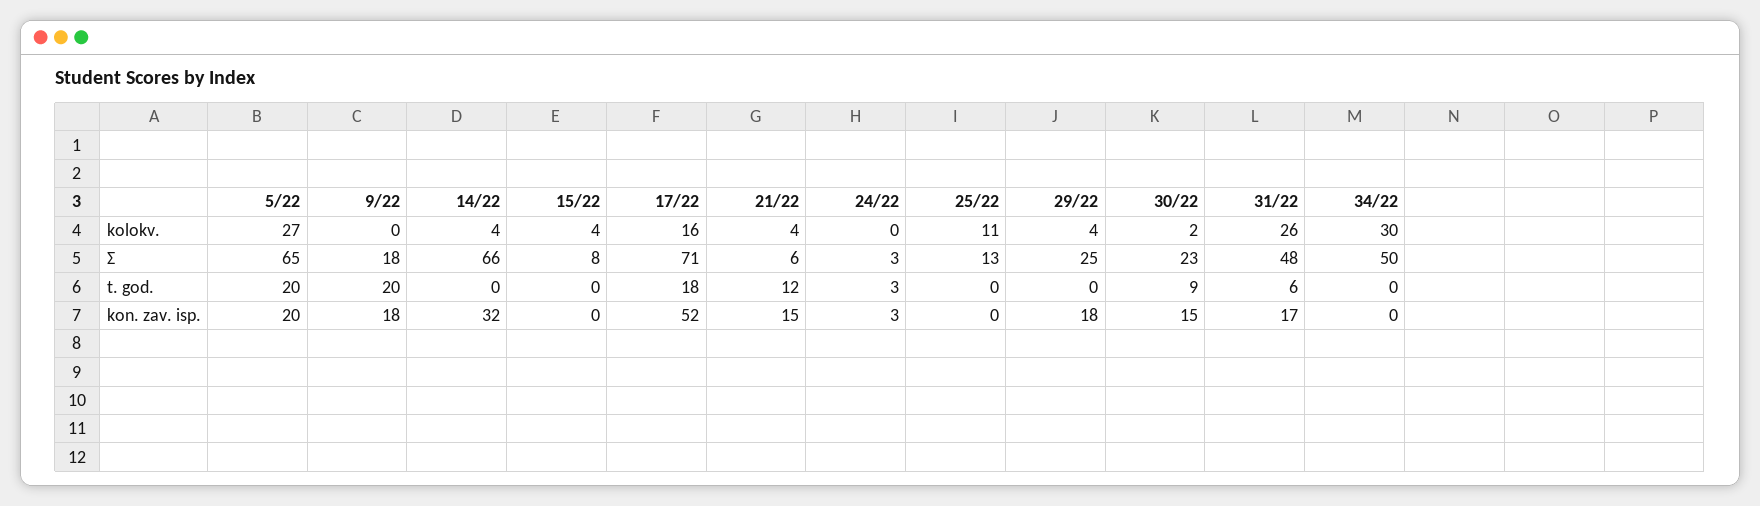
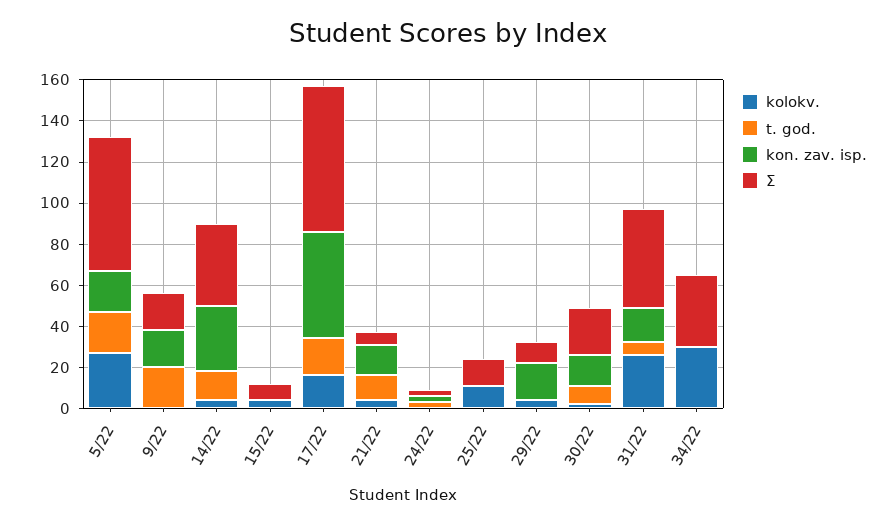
  {
    "kolokv.": {
      "5/22": 27,
      "9/22": 0,
      "14/22": 4,
      "15/22": 4,
      "17/22": 16,
      "21/22": 4,
      "24/22": 0,
      "25/22": 11,
      "29/22": 4,
      "30/22": 2,
      "31/22": 26,
      "34/22": 30
    },
    "Σ": {
      "5/22": 65,
      "9/22": 18,
-     "14/22": 66,
+     "14/22": 40,
      "15/22": 8,
      "17/22": 71,
      "21/22": 6,
      "24/22": 3,
      "25/22": 13,
-     "29/22": 25,
+     "29/22": 10,
      "30/22": 23,
      "31/22": 48,
-     "34/22": 50
+     "34/22": 35
    },
    "t. god.": {
      "5/22": 20,
      "9/22": 20,
-     "14/22": 0,
+     "14/22": 15,
      "15/22": 0,
      "17/22": 18,
      "21/22": 12,
      "24/22": 3,
      "25/22": 0,
      "29/22": 0,
      "30/22": 9,
      "31/22": 6,
      "34/22": 0
    },
    "kon. zav. isp.": {
      "5/22": 20,
      "9/22": 18,
      "14/22": 32,
      "15/22": 0,
      "17/22": 52,
      "21/22": 15,
      "24/22": 3,
      "25/22": 0,
      "29/22": 18,
      "30/22": 15,
      "31/22": 17,
      "34/22": 0
    }
  }

